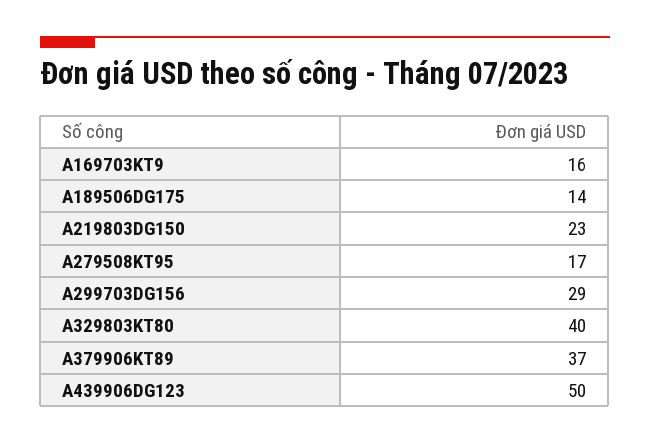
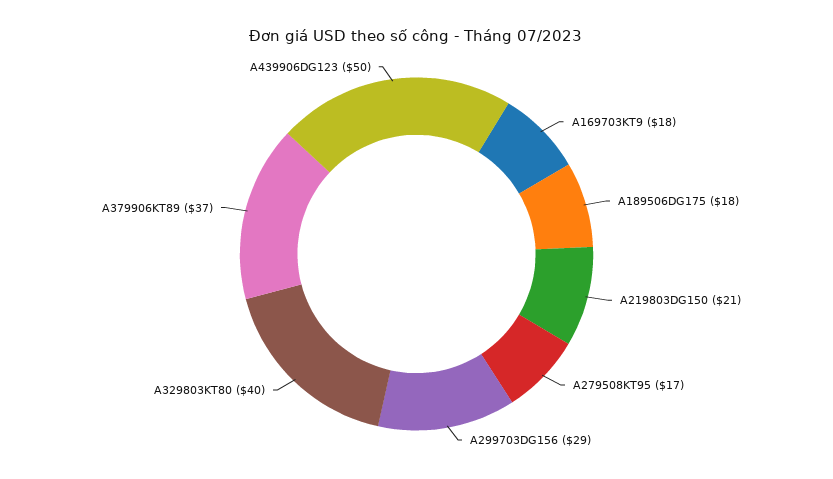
  {
-   "A169703KT9": 16,
+   "A169703KT9": 18,
-   "A189506DG175": 14,
+   "A189506DG175": 18,
-   "A219803DG150": 23,
+   "A219803DG150": 21,
    "A279508KT95": 17,
    "A299703DG156": 29,
    "A329803KT80": 40,
    "A379906KT89": 37,
    "A439906DG123": 50
  }

